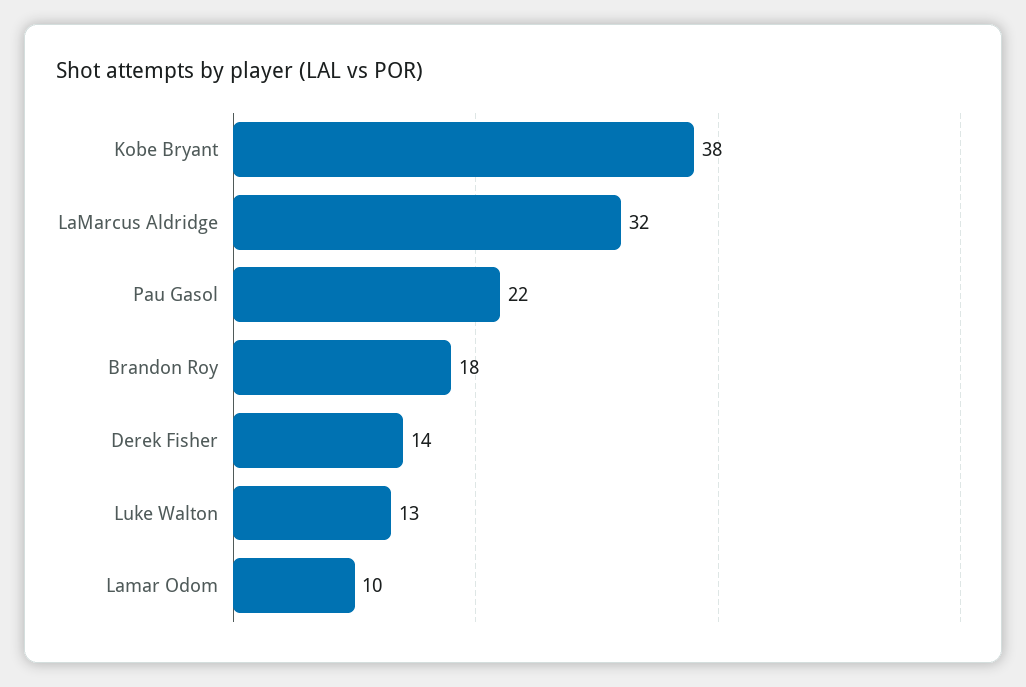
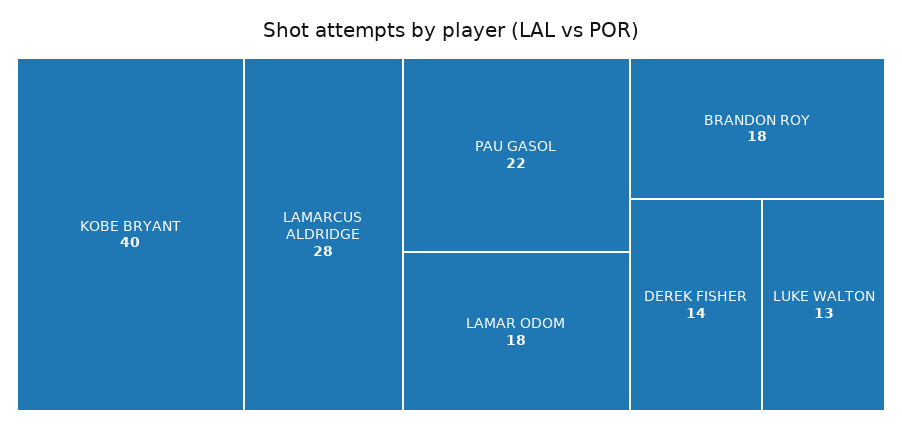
  {
-   "Kobe Bryant": 38,
+   "Kobe Bryant": 40,
-   "LaMarcus Aldridge": 32,
+   "LaMarcus Aldridge": 28,
    "Pau Gasol": 22,
    "Brandon Roy": 18,
    "Derek Fisher": 14,
    "Luke Walton": 13,
-   "Lamar Odom": 10
+   "Lamar Odom": 18
  }

